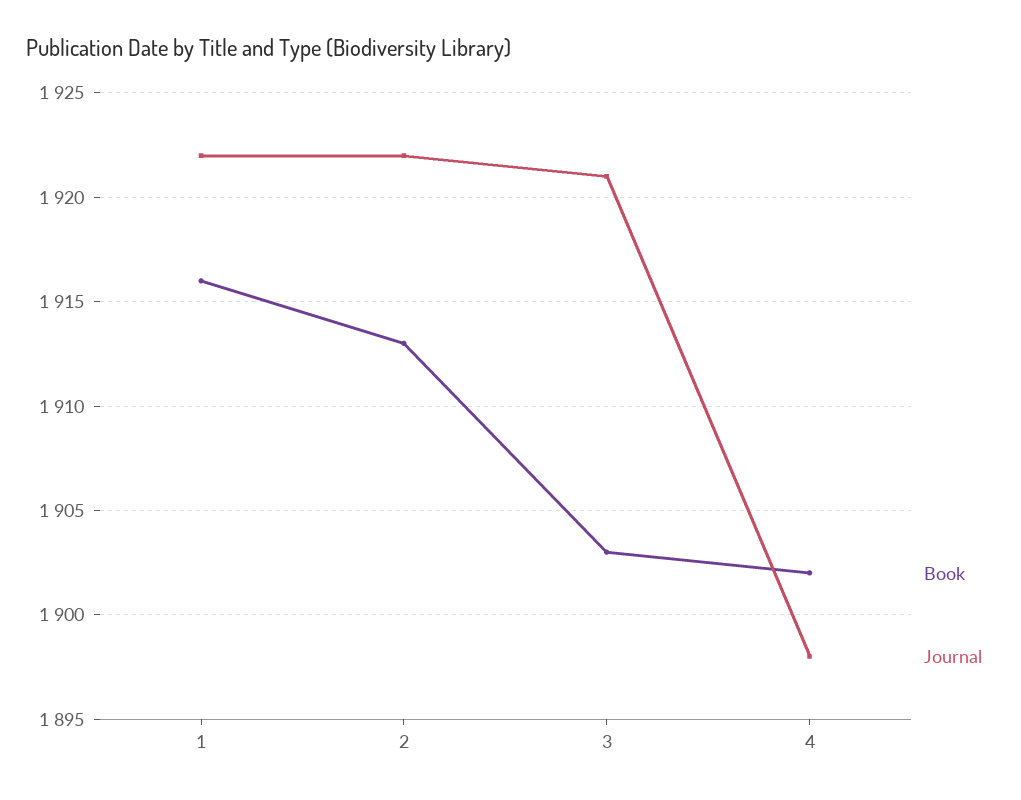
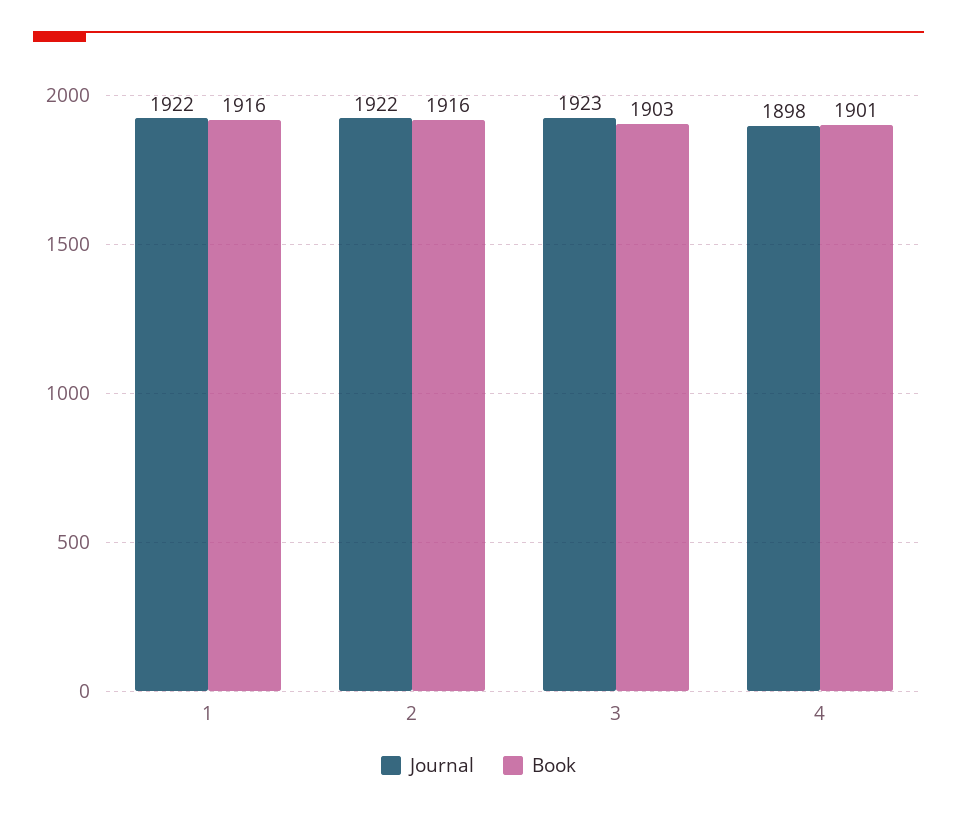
  {
    "Book": {
      "1": 1916,
-     "2": 1913,
+     "2": 1916,
      "3": 1903,
-     "4": 1902
+     "4": 1901
    },
    "Journal": {
      "1": 1922,
      "2": 1922,
-     "3": 1921,
+     "3": 1923,
      "4": 1898
    }
  }

